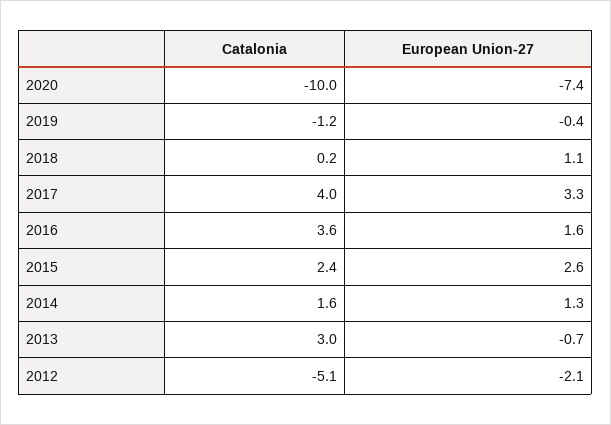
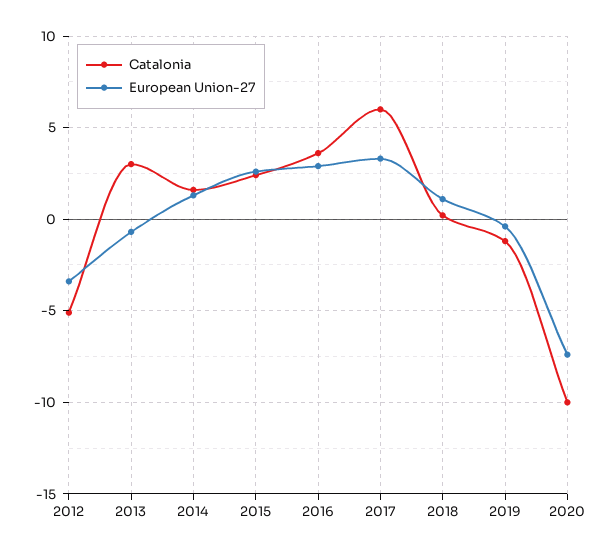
  {
    "Catalonia": {
      "2020": -10,
      "2019": -1.2,
      "2018": 0.2,
-     "2017": 4,
+     "2017": 6,
      "2016": 3.6,
      "2015": 2.4,
      "2014": 1.6,
      "2013": 3,
      "2012": -5.1
    },
    "European Union-27": {
      "2020": -7.4,
      "2019": -0.4,
      "2018": 1.1,
      "2017": 3.3,
-     "2016": 1.6,
+     "2016": 3,
      "2015": 2.6,
      "2014": 1.3,
      "2013": -0.7,
-     "2012": -2.1
+     "2012": -3.5
    }
  }

